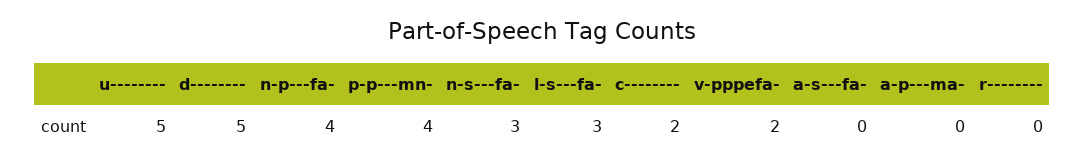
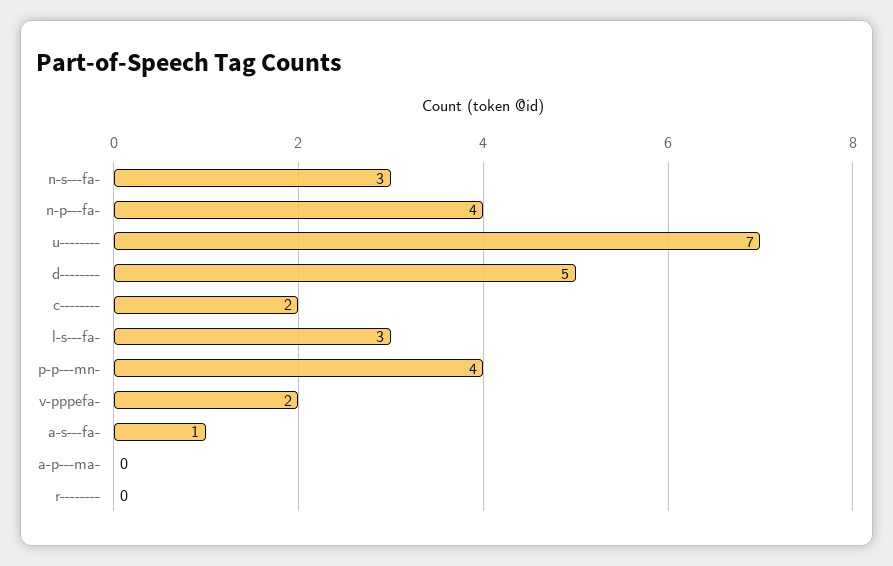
  {
-   "u--------": 5,
+   "u--------": 7,
    "d--------": 5,
    "n-p---fa-": 4,
    "p-p---mn-": 4,
    "n-s---fa-": 3,
    "l-s---fa-": 3,
    "c--------": 2,
    "v-pppefa-": 2,
-   "a-s---fa-": 0,
+   "a-s---fa-": 1,
    "a-p---ma-": 0,
    "r--------": 0
  }

